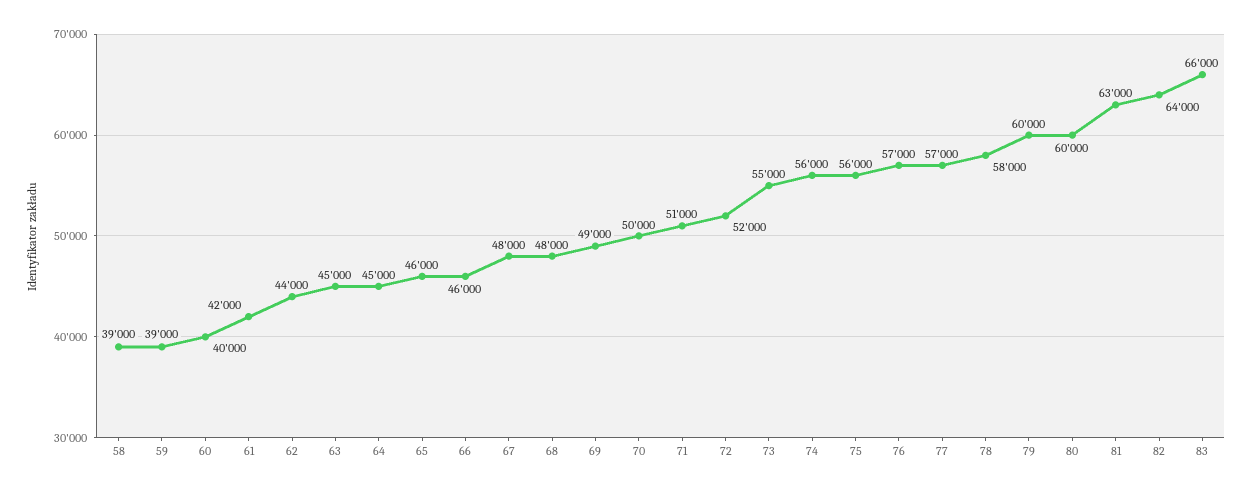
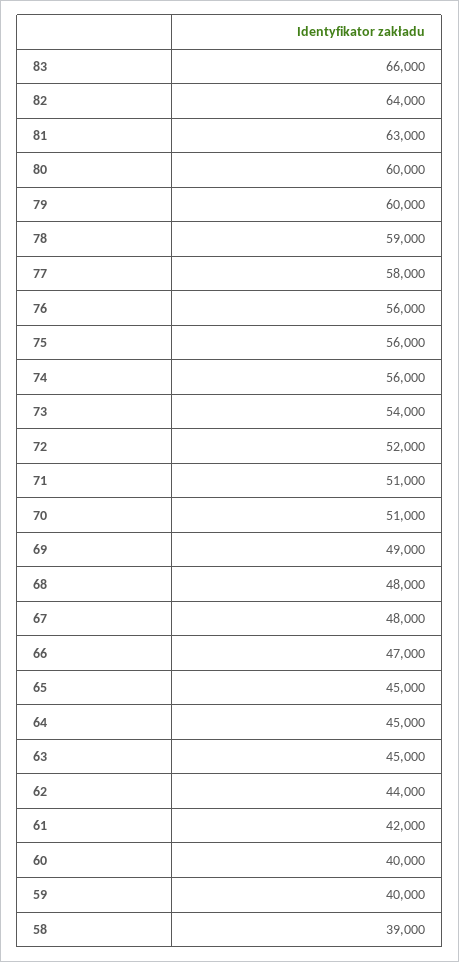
  {
    "58": 39000,
-   "59": 39000,
+   "59": 40000,
    "60": 40000,
    "61": 42000,
    "62": 44000,
    "63": 45000,
    "64": 45000,
-   "65": 46000,
+   "65": 45000,
-   "66": 46000,
+   "66": 47000,
    "67": 48000,
    "68": 48000,
    "69": 49000,
-   "70": 50000,
+   "70": 51000,
    "71": 51000,
    "72": 52000,
-   "73": 55000,
+   "73": 54000,
    "74": 56000,
    "75": 56000,
-   "76": 57000,
+   "76": 56000,
-   "77": 57000,
+   "77": 58000,
-   "78": 58000,
+   "78": 59000,
    "79": 60000,
    "80": 60000,
    "81": 63000,
    "82": 64000,
    "83": 66000
  }

